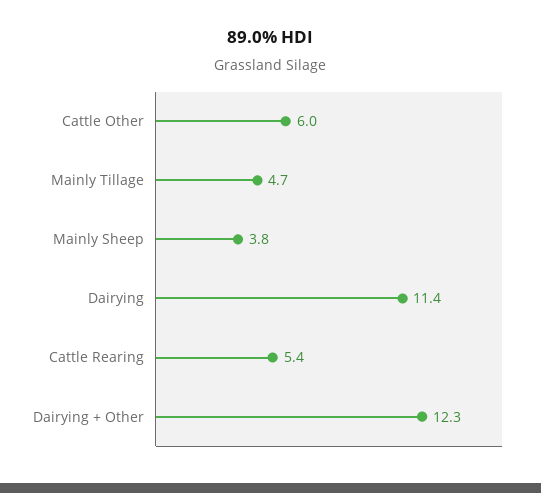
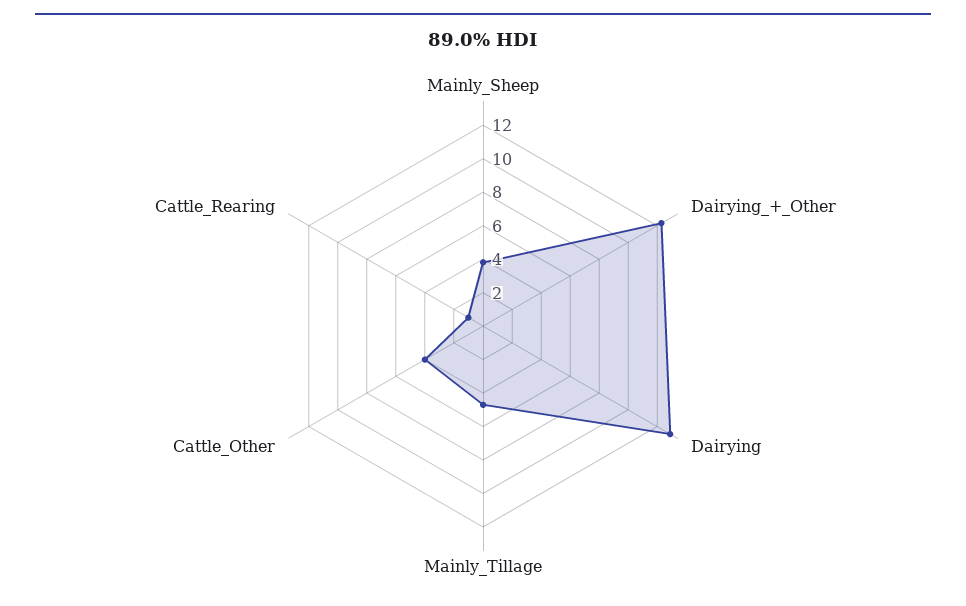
  {
-   "Cattle Other": 6,
+   "Cattle Other": 4,
    "Mainly Tillage": 4.7,
    "Mainly Sheep": 3.8,
-   "Dairying": 11.4,
+   "Dairying": 13,
-   "Cattle Rearing": 5.4,
+   "Cattle Rearing": 1,
    "Dairying + Other": 12.3
  }

